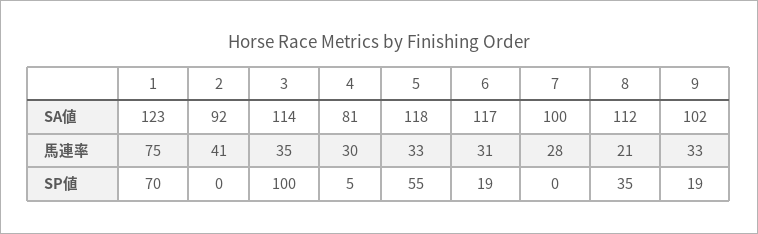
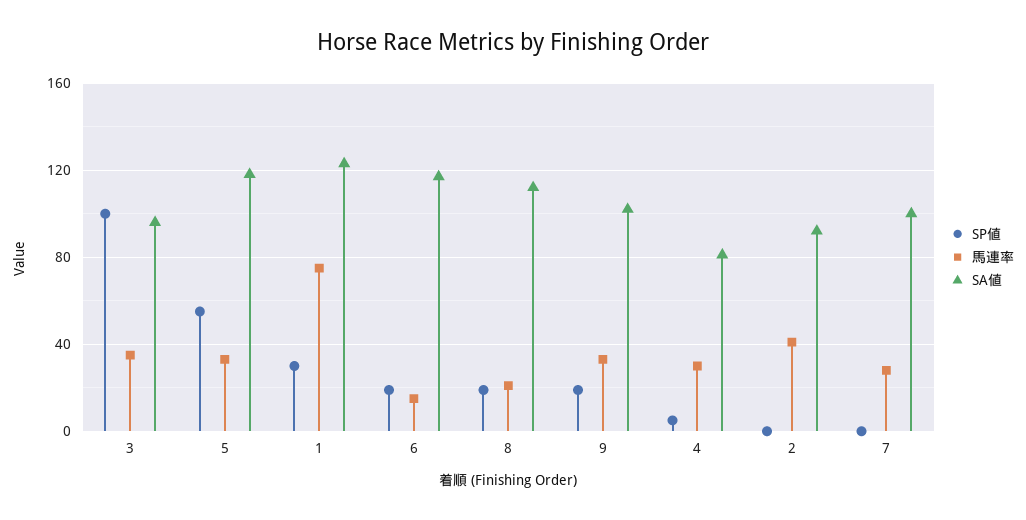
  {
    "SA値": {
      "1": 123,
      "2": 92,
-     "3": 114,
+     "3": 95,
      "4": 81,
      "5": 118,
      "6": 117,
      "7": 100,
      "8": 112,
      "9": 102
    },
    "馬連率": {
      "1": 75,
      "2": 41,
      "3": 35,
      "4": 30,
      "5": 33,
-     "6": 31,
+     "6": 15,
      "7": 28,
      "8": 21,
      "9": 33
    },
    "SP値": {
-     "1": 70,
+     "1": 30,
      "2": 0,
      "3": 100,
      "4": 5,
      "5": 55,
      "6": 19,
      "7": 0,
-     "8": 35,
+     "8": 20,
      "9": 19
    }
  }

